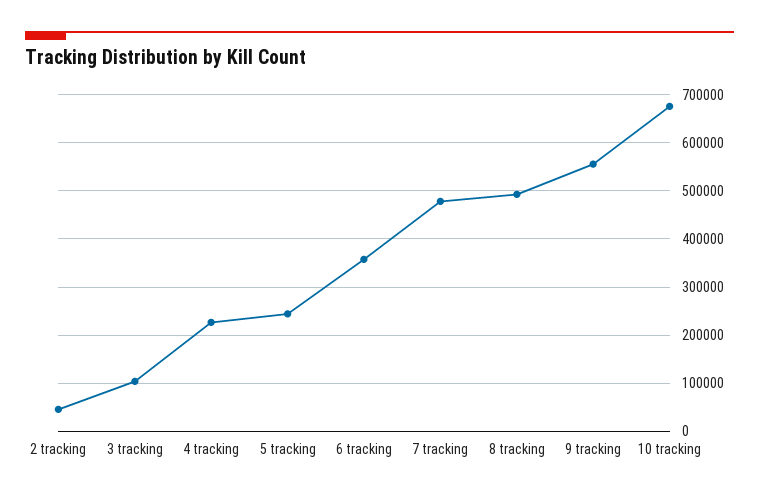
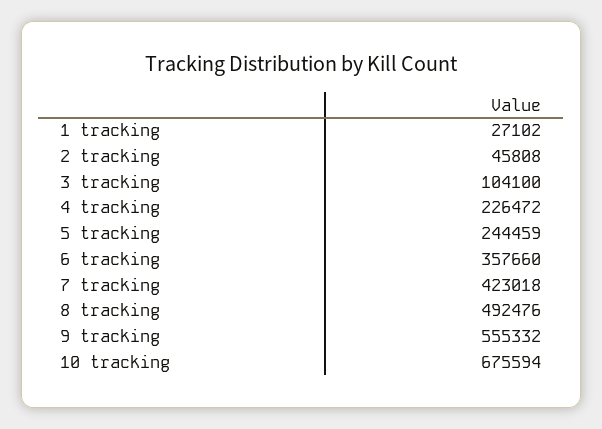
  {
    "2 tracking": 45808,
    "3 tracking": 104100,
    "4 tracking": 226472,
    "5 tracking": 244459,
    "6 tracking": 357660,
-   "7 tracking": 480000,
+   "7 tracking": 423018,
    "8 tracking": 492476,
    "9 tracking": 555332,
-   "10 tracking": 675594
+   "10 tracking": 675594,
+   "1 tracking": 27102
  }

